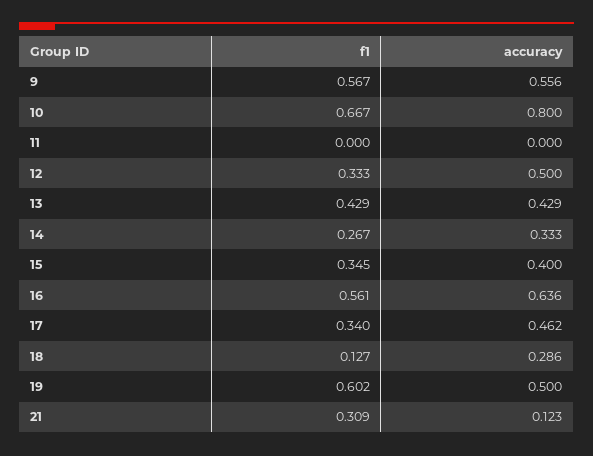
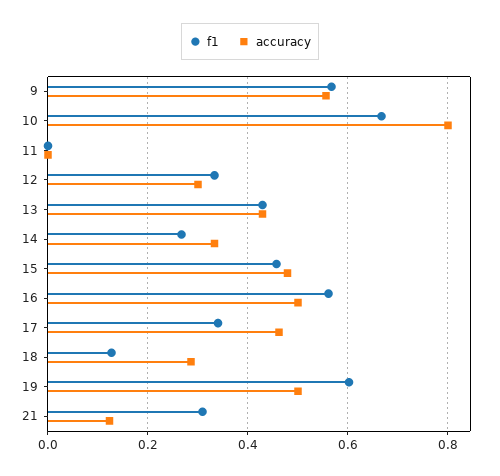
  {
    "f1": {
      "9": 0.567,
      "10": 0.667,
      "11": 0,
      "12": 0.333,
      "13": 0.429,
      "14": 0.267,
-     "15": 0.345,
+     "15": 0.46,
      "16": 0.561,
      "17": 0.34,
      "18": 0.127,
      "19": 0.602,
      "21": 0.309
    },
    "accuracy": {
      "9": 0.556,
      "10": 0.8,
      "11": 0,
-     "12": 0.5,
+     "12": 0.3,
      "13": 0.429,
      "14": 0.333,
-     "15": 0.4,
+     "15": 0.48,
-     "16": 0.636,
+     "16": 0.5,
      "17": 0.462,
      "18": 0.286,
      "19": 0.5,
      "21": 0.123
    }
  }

